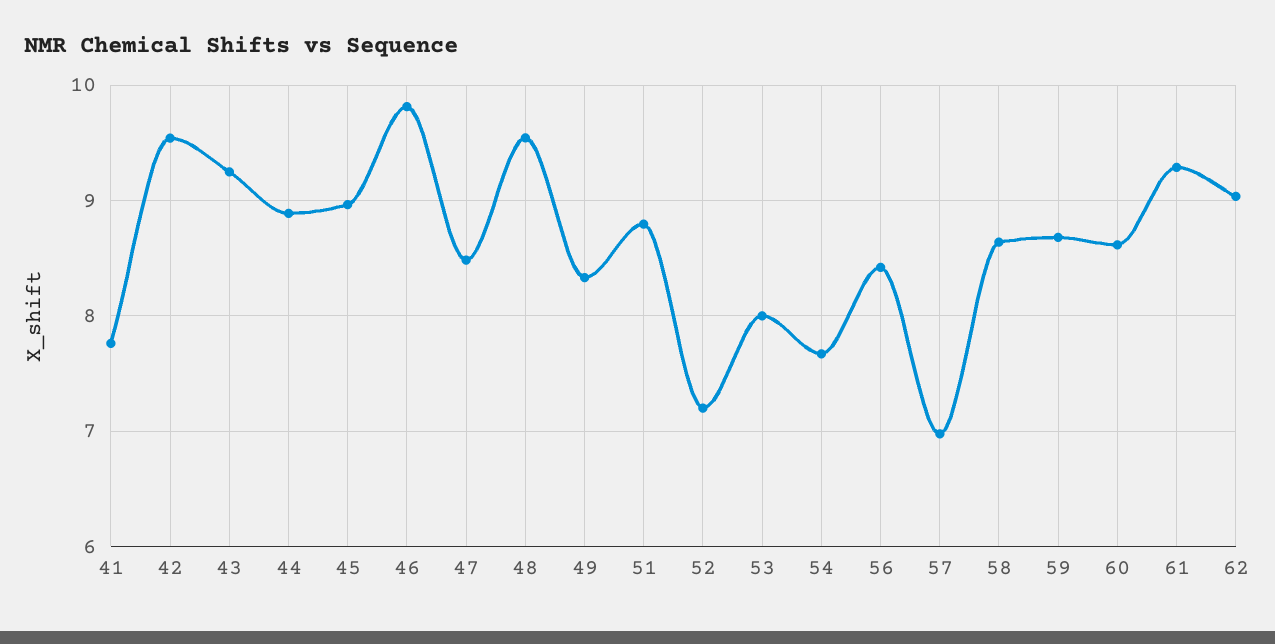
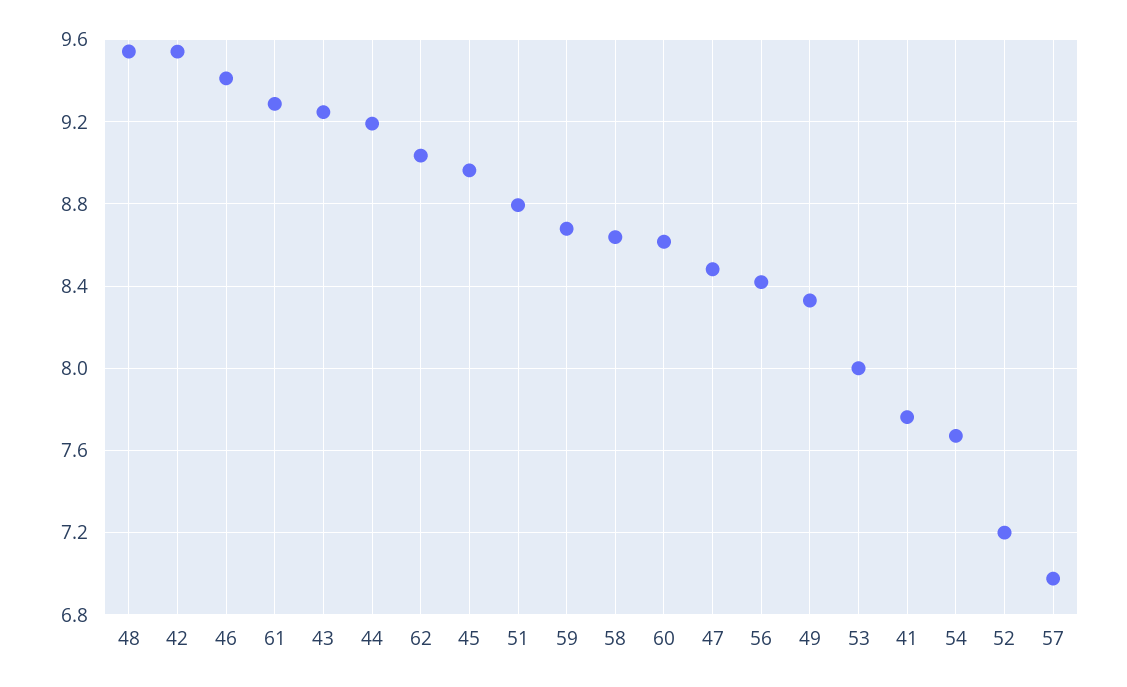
  {
    "41": 7.75,
    "42": 9.55,
    "43": 9.25,
-   "44": 8.9,
+   "44": 9.2,
    "45": 8.95,
-   "46": 9.8,
+   "46": 9.4,
    "47": 8.5,
    "48": 9.55,
    "49": 8.35,
    "51": 8.8,
    "52": 7.2,
    "53": 8,
    "54": 7.65,
    "56": 8.4,
    "57": 7,
    "58": 8.65,
    "59": 8.7,
    "60": 8.6,
    "61": 9.3,
    "62": 9.05
  }

